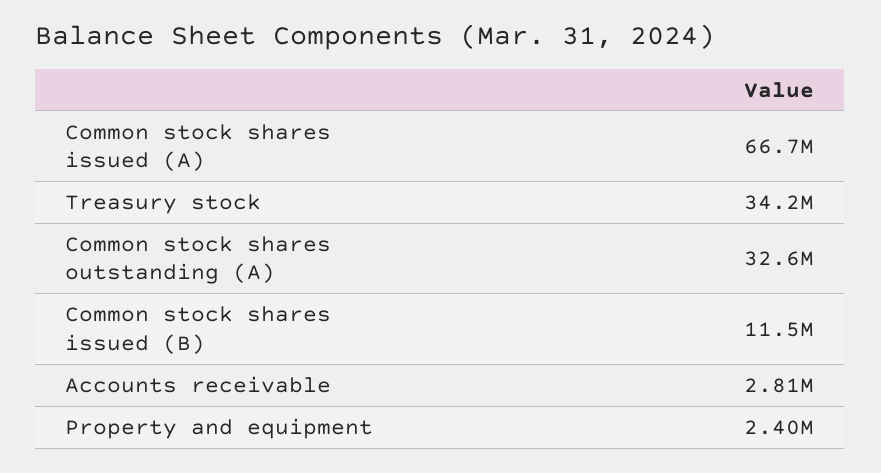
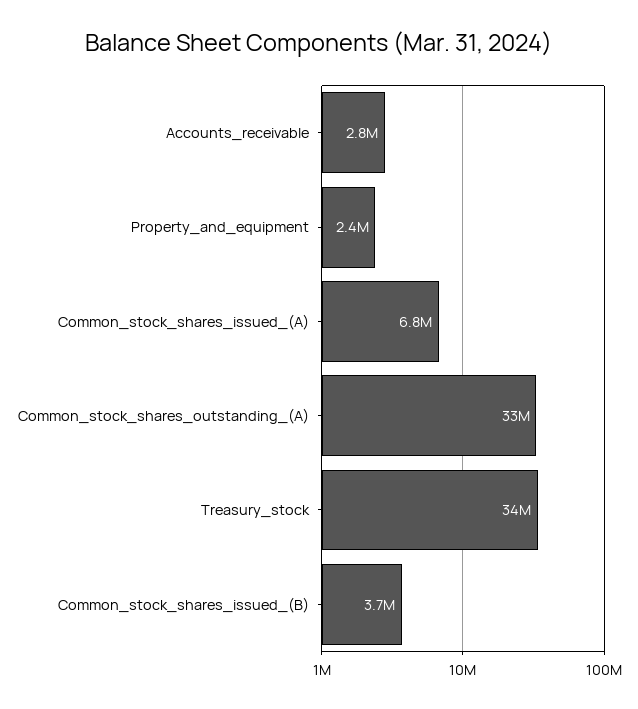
  {
-   "Common stock shares issued (A)": 66700000,
+   "Common stock shares issued (A)": 6800000,
    "Treasury stock": 34200000,
    "Common stock shares outstanding (A)": 32600000,
-   "Common stock shares issued (B)": 11500000,
+   "Common stock shares issued (B)": 3700000,
    "Accounts receivable": 2810000,
    "Property and equipment": 2400000
  }

